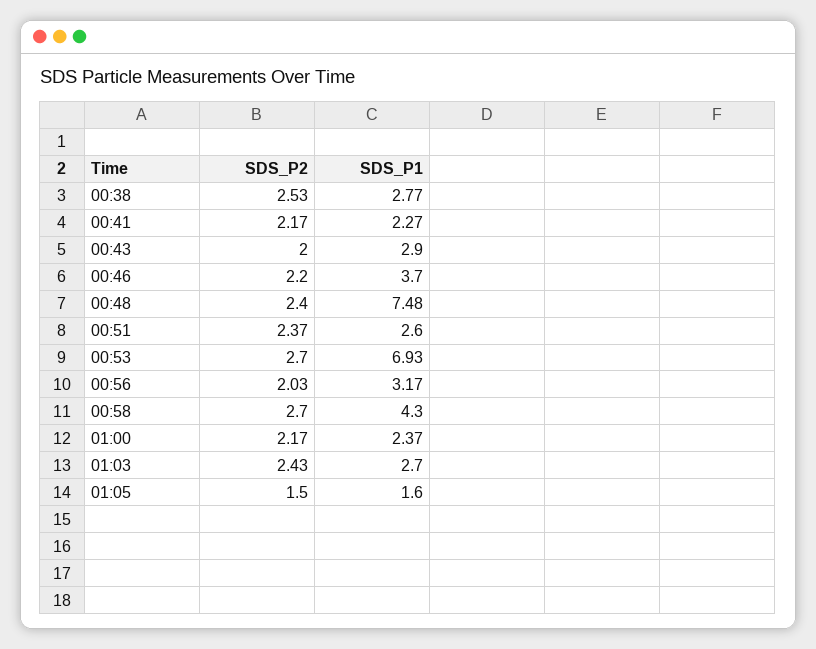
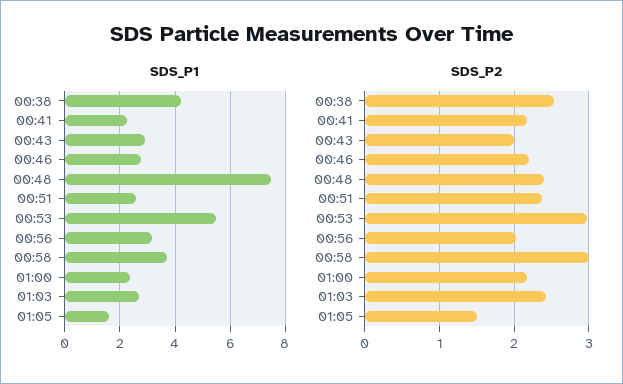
  {
    "SDS_P2": {
      "00:38": 2.53,
      "00:41": 2.17,
      "00:43": 2,
      "00:46": 2.2,
      "00:48": 2.4,
      "00:51": 2.37,
-     "00:53": 2.7,
+     "00:53": 3,
      "00:56": 2.03,
-     "00:58": 2.7,
+     "00:58": 3,
      "01:00": 2.17,
      "01:03": 2.43,
      "01:05": 1.5
    },
    "SDS_P1": {
-     "00:38": 2.77,
+     "00:38": 4.25,
      "00:41": 2.27,
      "00:43": 2.9,
-     "00:46": 3.7,
+     "00:46": 2.75,
      "00:48": 7.48,
      "00:51": 2.6,
-     "00:53": 6.93,
+     "00:53": 5.5,
      "00:56": 3.17,
-     "00:58": 4.3,
+     "00:58": 3.75,
      "01:00": 2.37,
      "01:03": 2.7,
      "01:05": 1.6
    }
  }

